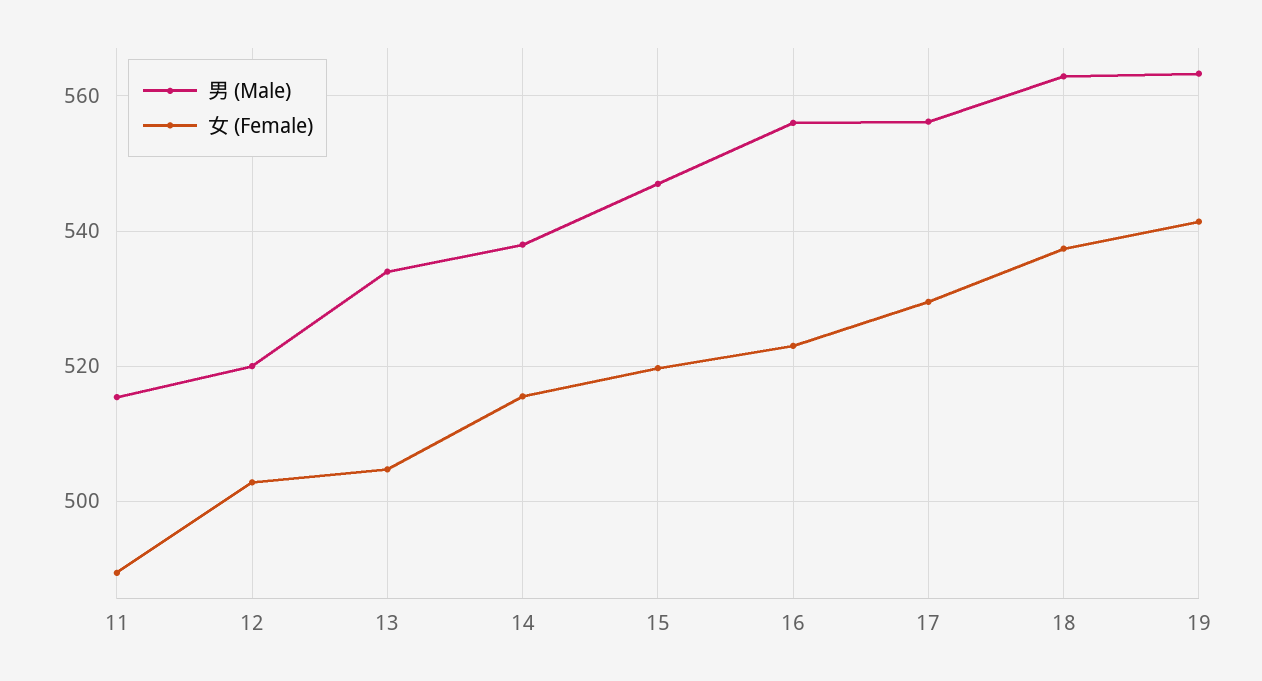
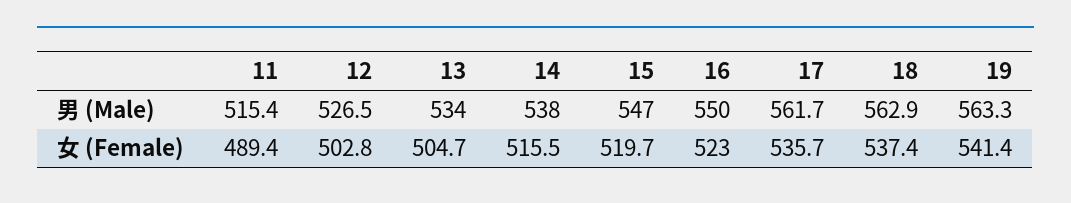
  {
    "男 (Male)": {
      "11": 515.4,
-     "12": 520,
+     "12": 526.5,
      "13": 534,
      "14": 538,
      "15": 547,
-     "16": 556,
+     "16": 550,
-     "17": 556,
+     "17": 561.7,
      "18": 562.9,
      "19": 563.3
    },
    "女 (Female)": {
      "11": 489.4,
      "12": 502.8,
      "13": 504.7,
      "14": 515.5,
      "15": 519.7,
      "16": 523,
-     "17": 530,
+     "17": 535.7,
      "18": 537.4,
      "19": 541.4
    }
  }

